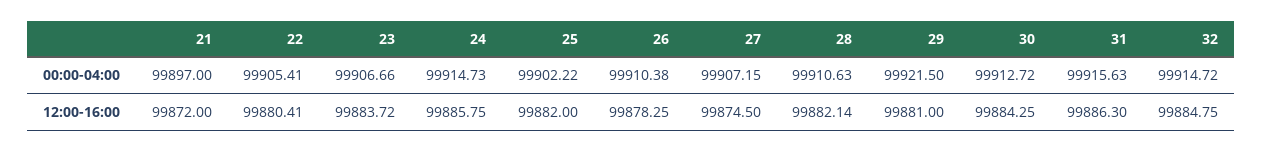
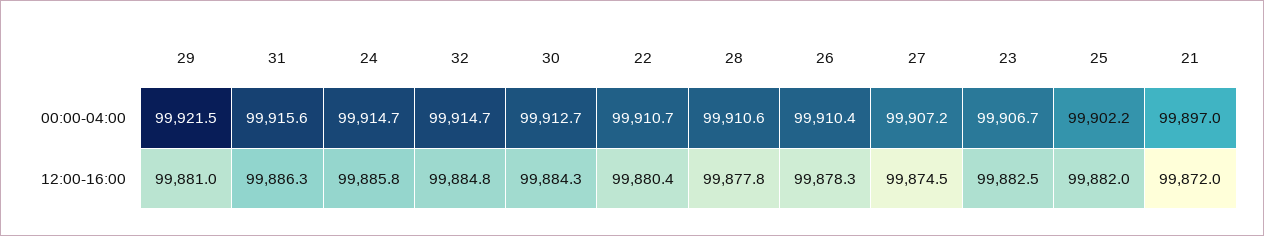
  {
    "21": {
      "00:00-04:00": 99897,
      "12:00-16:00": 99872
    },
    "22": {
-     "00:00-04:00": 99905.41,
+     "00:00-04:00": 99910.7,
      "12:00-16:00": 99880.41
    },
    "23": {
      "00:00-04:00": 99906.66,
-     "12:00-16:00": 99883.72
+     "12:00-16:00": 99882.5
    },
    "24": {
      "00:00-04:00": 99914.73,
      "12:00-16:00": 99885.75
    },
    "25": {
      "00:00-04:00": 99902.22,
      "12:00-16:00": 99882
    },
    "26": {
      "00:00-04:00": 99910.38,
      "12:00-16:00": 99878.25
    },
    "27": {
      "00:00-04:00": 99907.15,
      "12:00-16:00": 99874.5
    },
    "28": {
      "00:00-04:00": 99910.63,
-     "12:00-16:00": 99882.14
+     "12:00-16:00": 99877.8
    },
    "29": {
      "00:00-04:00": 99921.5,
      "12:00-16:00": 99881
    },
    "30": {
      "00:00-04:00": 99912.72,
      "12:00-16:00": 99884.25
    },
    "31": {
      "00:00-04:00": 99915.63,
      "12:00-16:00": 99886.3
    },
    "32": {
      "00:00-04:00": 99914.72,
      "12:00-16:00": 99884.75
    }
  }

